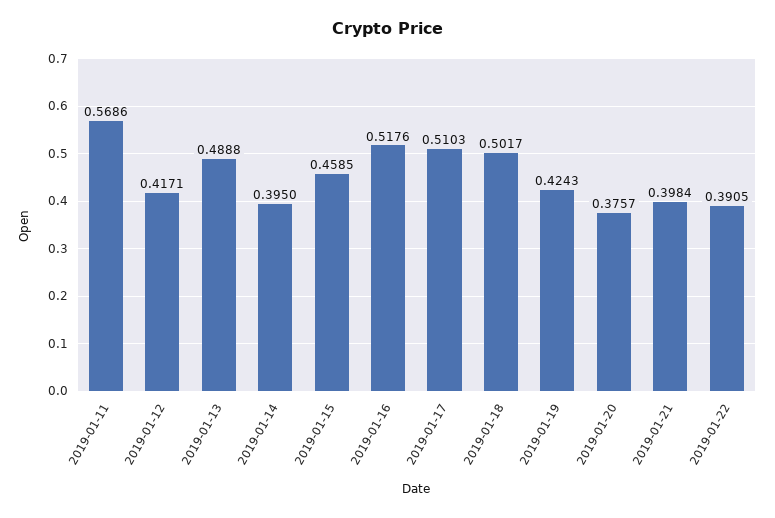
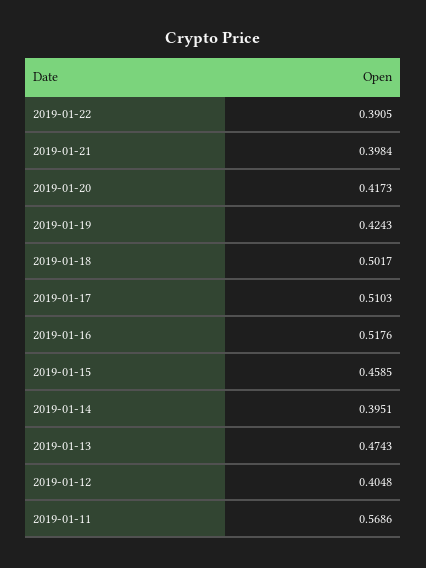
  {
    "2019-01-11": 0.5686,
-   "2019-01-12": 0.4171,
+   "2019-01-12": 0.4048,
-   "2019-01-13": 0.4888,
+   "2019-01-13": 0.4743,
-   "2019-01-14": 0.395,
+   "2019-01-14": 0.3951,
    "2019-01-15": 0.4585,
    "2019-01-16": 0.5176,
    "2019-01-17": 0.5103,
    "2019-01-18": 0.5017,
    "2019-01-19": 0.4243,
-   "2019-01-20": 0.3757,
+   "2019-01-20": 0.4173,
    "2019-01-21": 0.3984,
    "2019-01-22": 0.3905
  }

